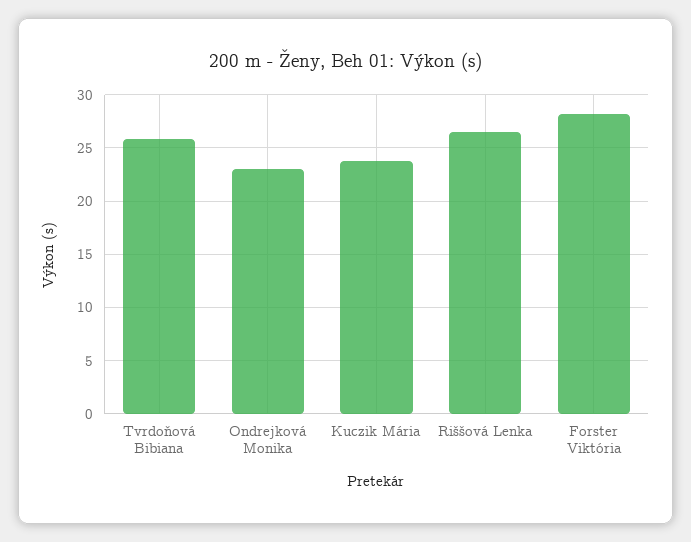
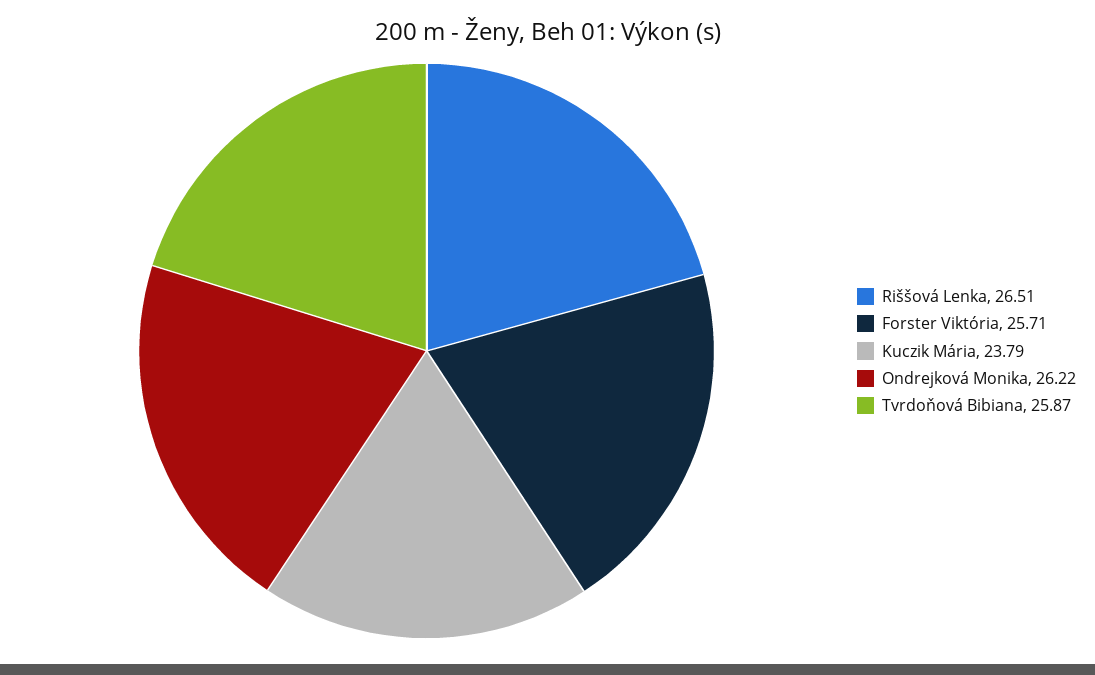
  {
    "Tvrdoňová Bibiana": 25.87,
-   "Ondrejková Monika": 23,
+   "Ondrejková Monika": 26.22,
    "Kuczik Mária": 23.79,
    "Riššová Lenka": 26.51,
-   "Forster Viktória": 28
+   "Forster Viktória": 25.71
  }

